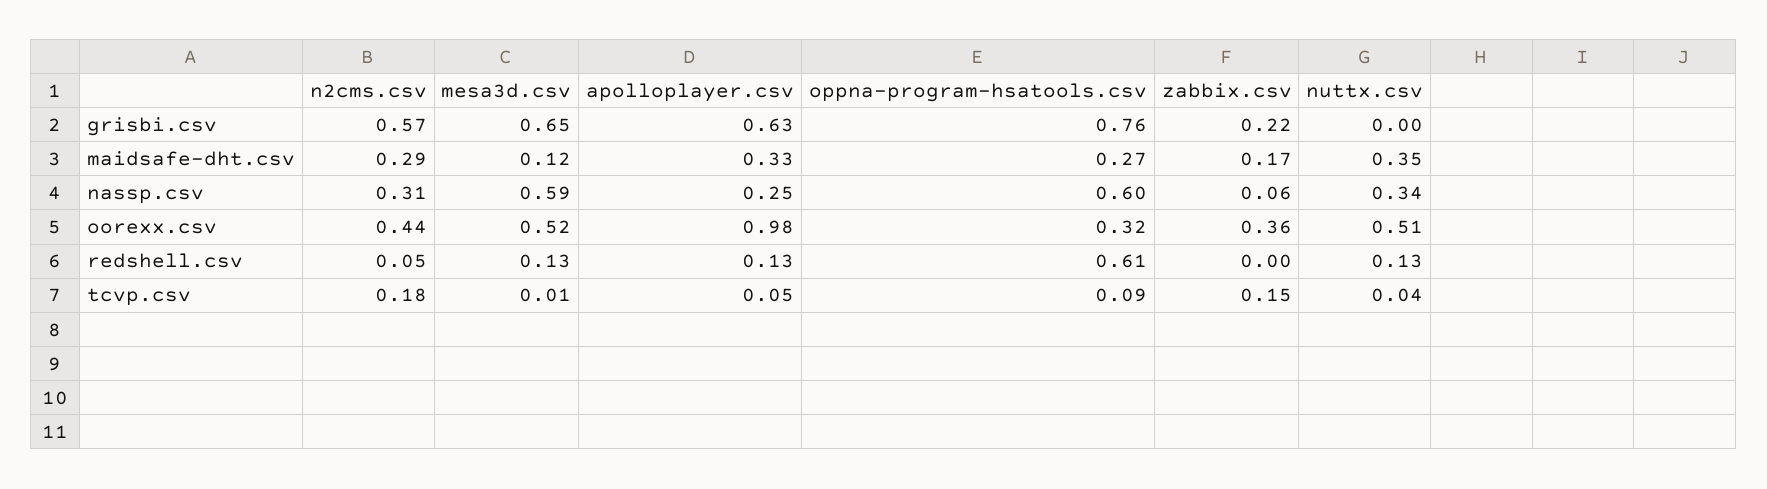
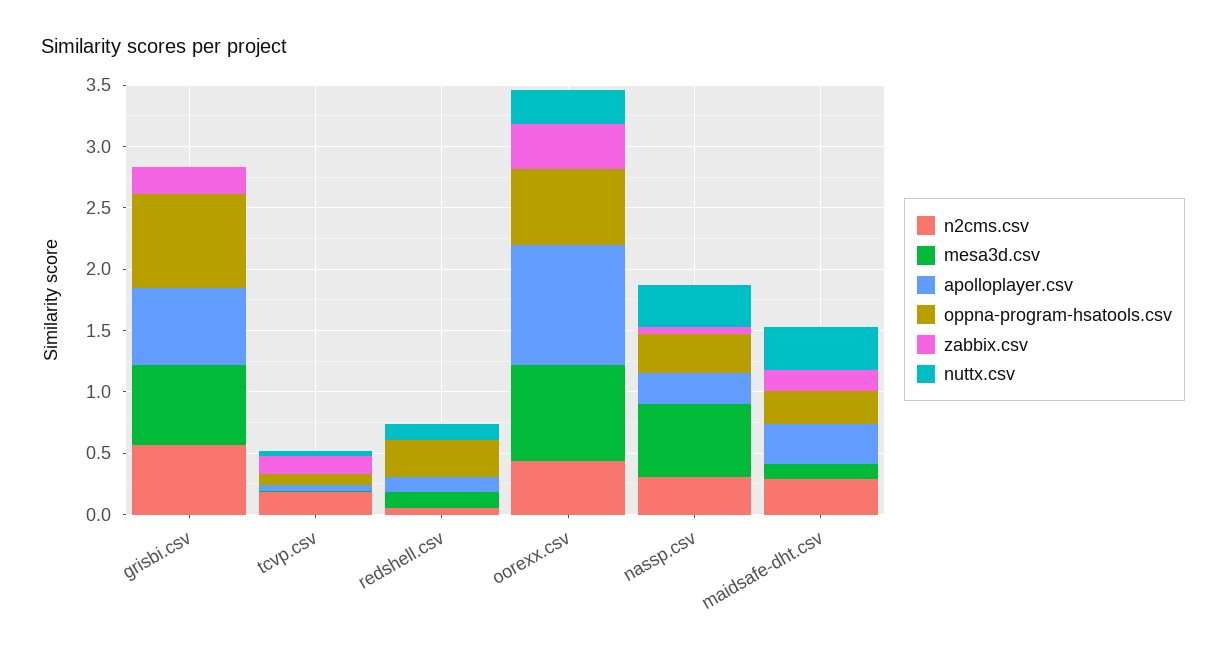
  {
    "n2cms.csv": {
      "grisbi.csv": 0.57,
      "maidsafe-dht.csv": 0.29,
      "nassp.csv": 0.31,
      "oorexx.csv": 0.44,
      "redshell.csv": 0.05,
      "tcvp.csv": 0.18
    },
    "mesa3d.csv": {
      "grisbi.csv": 0.65,
      "maidsafe-dht.csv": 0.12,
      "nassp.csv": 0.59,
-     "oorexx.csv": 0.52,
+     "oorexx.csv": 0.8,
      "redshell.csv": 0.13,
      "tcvp.csv": 0.01
    },
    "apolloplayer.csv": {
      "grisbi.csv": 0.63,
      "maidsafe-dht.csv": 0.33,
      "nassp.csv": 0.25,
      "oorexx.csv": 0.98,
      "redshell.csv": 0.13,
      "tcvp.csv": 0.05
    },
    "oppna-program-hsatools.csv": {
      "grisbi.csv": 0.76,
      "maidsafe-dht.csv": 0.27,
-     "nassp.csv": 0.6,
+     "nassp.csv": 0.3,
-     "oorexx.csv": 0.32,
+     "oorexx.csv": 0.6,
-     "redshell.csv": 0.61,
+     "redshell.csv": 0.3,
      "tcvp.csv": 0.09
    },
    "zabbix.csv": {
      "grisbi.csv": 0.22,
      "maidsafe-dht.csv": 0.17,
      "nassp.csv": 0.06,
      "oorexx.csv": 0.36,
      "redshell.csv": 0,
      "tcvp.csv": 0.15
    },
    "nuttx.csv": {
      "grisbi.csv": 0,
      "maidsafe-dht.csv": 0.35,
      "nassp.csv": 0.34,
-     "oorexx.csv": 0.51,
+     "oorexx.csv": 0.3,
      "redshell.csv": 0.13,
      "tcvp.csv": 0.04
    }
  }

